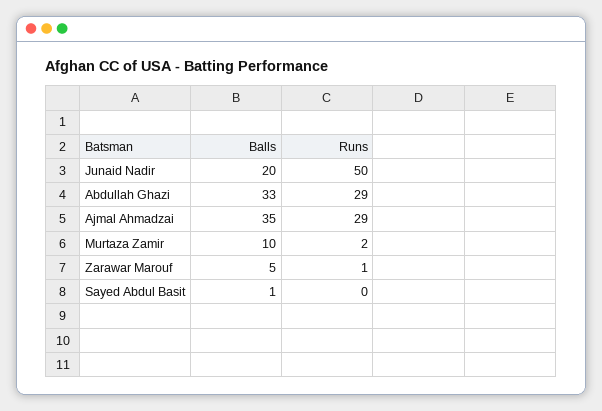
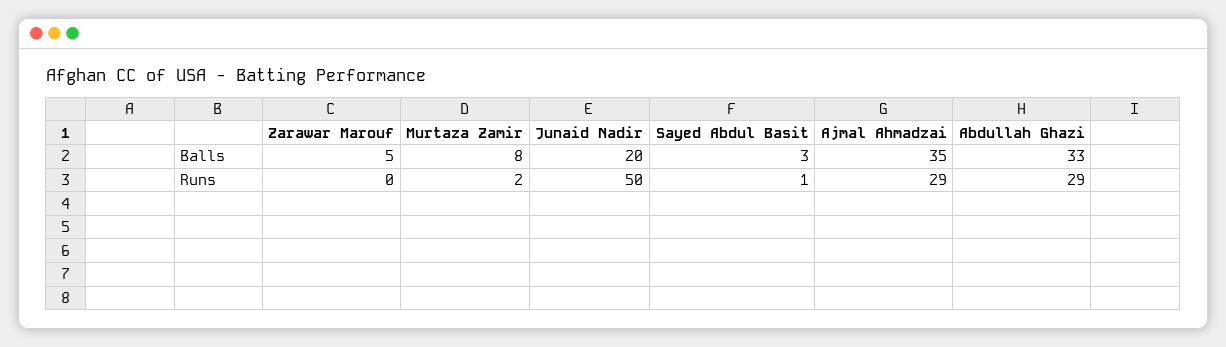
  {
    "Balls": {
      "Junaid Nadir": 20,
      "Abdullah Ghazi": 33,
      "Ajmal Ahmadzai": 35,
-     "Murtaza Zamir": 10,
+     "Murtaza Zamir": 8,
      "Zarawar Marouf": 5,
-     "Sayed Abdul Basit": 1
+     "Sayed Abdul Basit": 3
    },
    "Runs": {
      "Junaid Nadir": 50,
      "Abdullah Ghazi": 29,
      "Ajmal Ahmadzai": 29,
      "Murtaza Zamir": 2,
-     "Zarawar Marouf": 1,
+     "Zarawar Marouf": 0,
-     "Sayed Abdul Basit": 0
+     "Sayed Abdul Basit": 1
    }
  }

